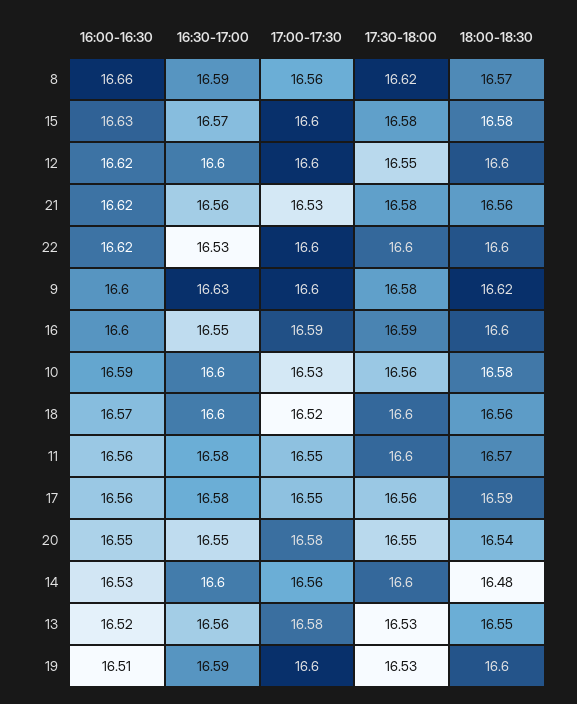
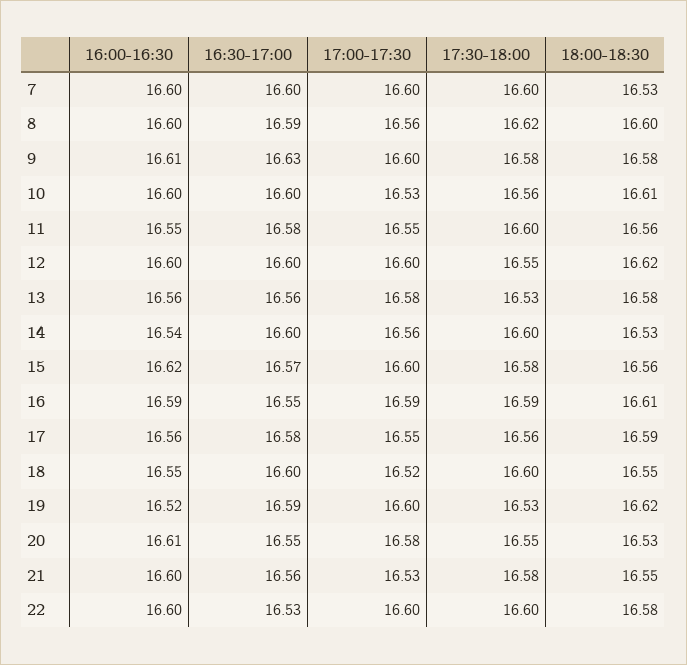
  {
    "16:00-16:30": {
-     "8": 16.66,
+     "8": 16.6,
-     "15": 16.63,
+     "15": 16.62,
-     "12": 16.62,
+     "12": 16.6,
-     "21": 16.62,
+     "21": 16.6,
-     "22": 16.62,
+     "22": 16.6,
-     "9": 16.6,
+     "9": 16.61,
-     "16": 16.6,
+     "16": 16.59,
-     "10": 16.59,
+     "10": 16.6,
-     "18": 16.57,
+     "18": 16.55,
-     "11": 16.56,
+     "11": 16.55,
      "17": 16.56,
-     "20": 16.55,
+     "20": 16.61,
-     "14": 16.53,
+     "14": 16.54,
-     "13": 16.52,
+     "13": 16.56,
-     "19": 16.51
+     "19": 16.52,
+     "7": 16.6
    },
    "16:30-17:00": {
      "8": 16.59,
      "15": 16.57,
      "12": 16.6,
      "21": 16.56,
      "22": 16.53,
      "9": 16.63,
      "16": 16.55,
      "10": 16.6,
      "18": 16.6,
      "11": 16.58,
      "17": 16.58,
      "20": 16.55,
      "14": 16.6,
      "13": 16.56,
-     "19": 16.59
+     "19": 16.59,
+     "7": 16.6
    },
    "17:00-17:30": {
      "8": 16.56,
      "15": 16.6,
      "12": 16.6,
      "21": 16.53,
      "22": 16.6,
      "9": 16.6,
      "16": 16.59,
      "10": 16.53,
      "18": 16.52,
      "11": 16.55,
      "17": 16.55,
      "20": 16.58,
      "14": 16.56,
      "13": 16.58,
-     "19": 16.6
+     "19": 16.6,
+     "7": 16.6
    },
    "17:30-18:00": {
      "8": 16.62,
      "15": 16.58,
      "12": 16.55,
      "21": 16.58,
      "22": 16.6,
      "9": 16.58,
      "16": 16.59,
      "10": 16.56,
      "18": 16.6,
      "11": 16.6,
      "17": 16.56,
      "20": 16.55,
      "14": 16.6,
      "13": 16.53,
-     "19": 16.53
+     "19": 16.53,
+     "7": 16.6
    },
    "18:00-18:30": {
-     "8": 16.57,
+     "8": 16.6,
-     "15": 16.58,
+     "15": 16.56,
-     "12": 16.6,
+     "12": 16.62,
-     "21": 16.56,
+     "21": 16.55,
-     "22": 16.6,
+     "22": 16.58,
-     "9": 16.62,
+     "9": 16.58,
-     "16": 16.6,
+     "16": 16.61,
-     "10": 16.58,
+     "10": 16.61,
-     "18": 16.56,
+     "18": 16.55,
-     "11": 16.57,
+     "11": 16.56,
      "17": 16.59,
-     "20": 16.54,
+     "20": 16.53,
-     "14": 16.48,
+     "14": 16.53,
-     "13": 16.55,
+     "13": 16.58,
-     "19": 16.6
+     "19": 16.62,
+     "7": 16.53
    }
  }

